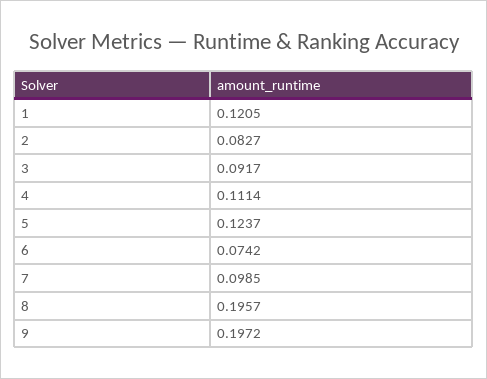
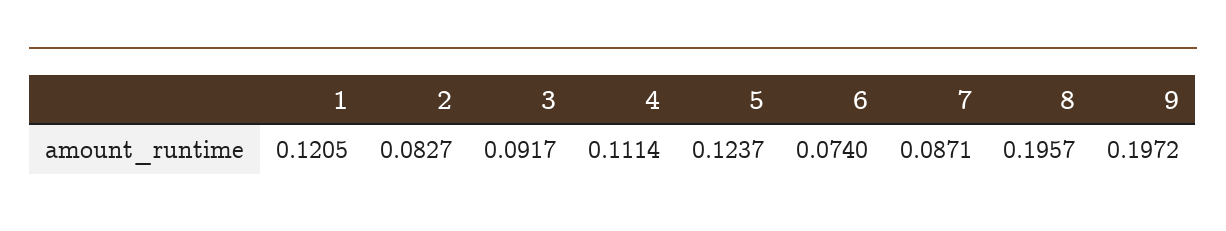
  {
    "1": 0.1205,
    "2": 0.0827,
    "3": 0.0917,
    "4": 0.1114,
    "5": 0.1237,
-   "6": 0.0742,
+   "6": 0.074,
-   "7": 0.0985,
+   "7": 0.0871,
    "8": 0.1957,
    "9": 0.1972
  }

